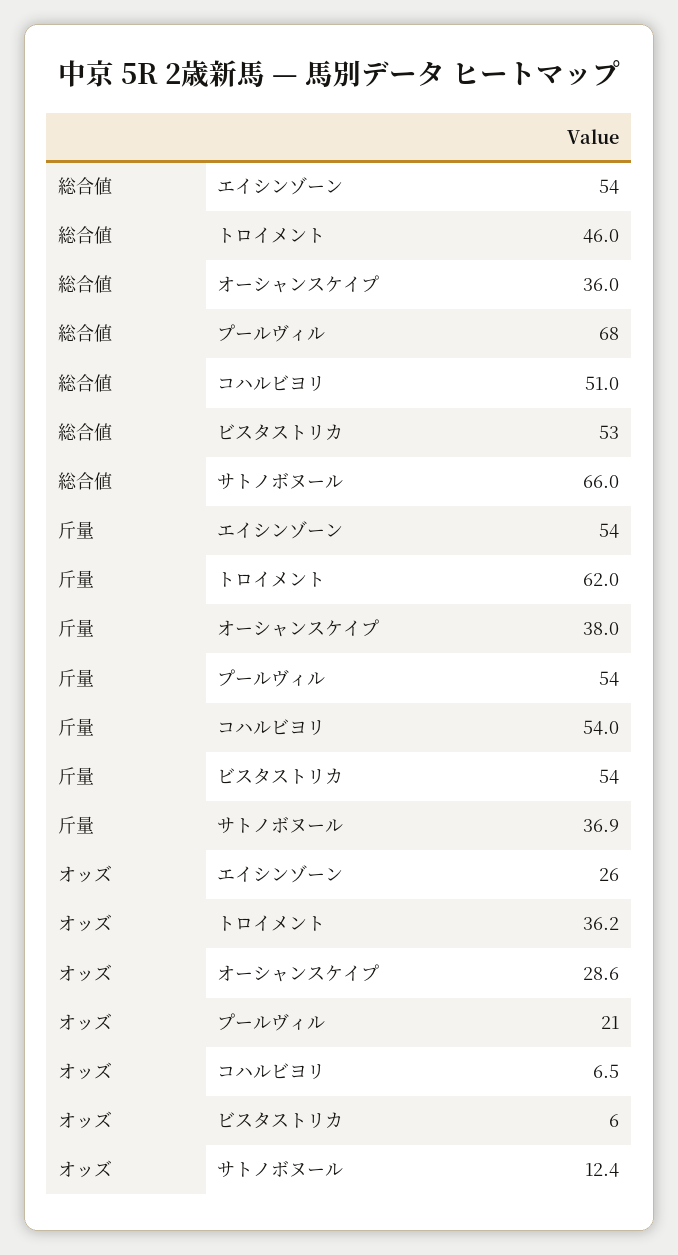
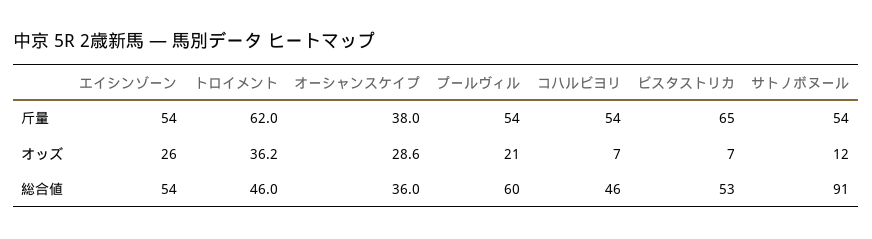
  {
    "総合値": {
      "エイシンゾーン": 54,
      "トロイメント": 46,
      "オーシャンスケイプ": 36,
-     "プールヴィル": 68,
+     "プールヴィル": 60,
-     "コハルビヨリ": 51,
+     "コハルビヨリ": 46,
      "ビスタストリカ": 53,
-     "サトノボヌール": 66
+     "サトノボヌール": 91
    },
    "斤量": {
      "エイシンゾーン": 54,
      "トロイメント": 62,
      "オーシャンスケイプ": 38,
      "プールヴィル": 54,
      "コハルビヨリ": 54,
-     "ビスタストリカ": 54,
+     "ビスタストリカ": 65,
-     "サトノボヌール": 36.9
+     "サトノボヌール": 54
    },
    "オッズ": {
      "エイシンゾーン": 26,
      "トロイメント": 36.2,
      "オーシャンスケイプ": 28.6,
      "プールヴィル": 21,
      "コハルビヨリ": 6.5,
-     "ビスタストリカ": 6,
+     "ビスタストリカ": 7,
      "サトノボヌール": 12.4
    }
  }

